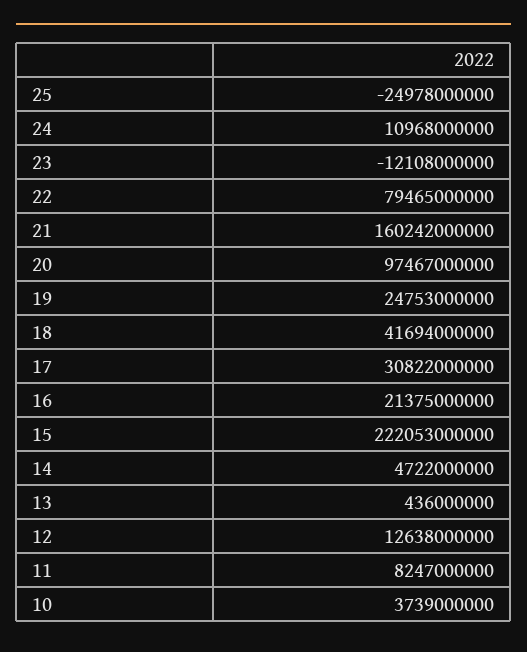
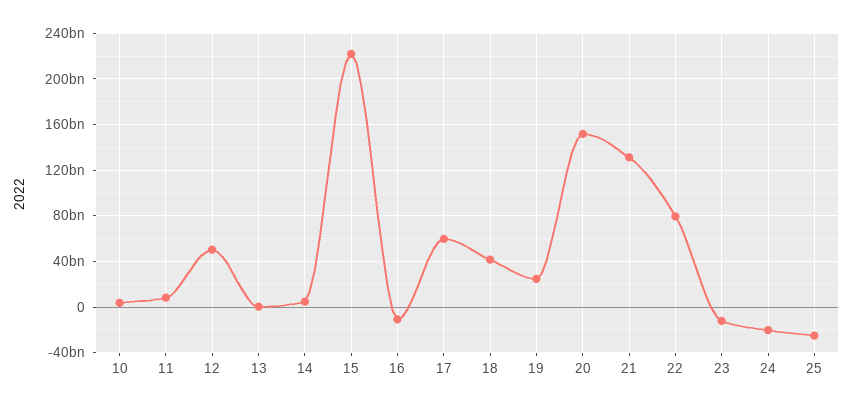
  {
    "25": -24978000000,
-   "24": 10968000000,
+   "24": -20000000000,
    "23": -12108000000,
    "22": 79465000000,
-   "21": 160242000000,
+   "21": 130000000000,
-   "20": 97467000000,
+   "20": 150000000000,
    "19": 24753000000,
    "18": 41694000000,
-   "17": 30822000000,
+   "17": 60000000000,
-   "16": 21375000000,
+   "16": -10000000000,
    "15": 222053000000,
    "14": 4722000000,
    "13": 436000000,
-   "12": 12638000000,
+   "12": 50000000000,
    "11": 8247000000,
    "10": 3739000000
  }

